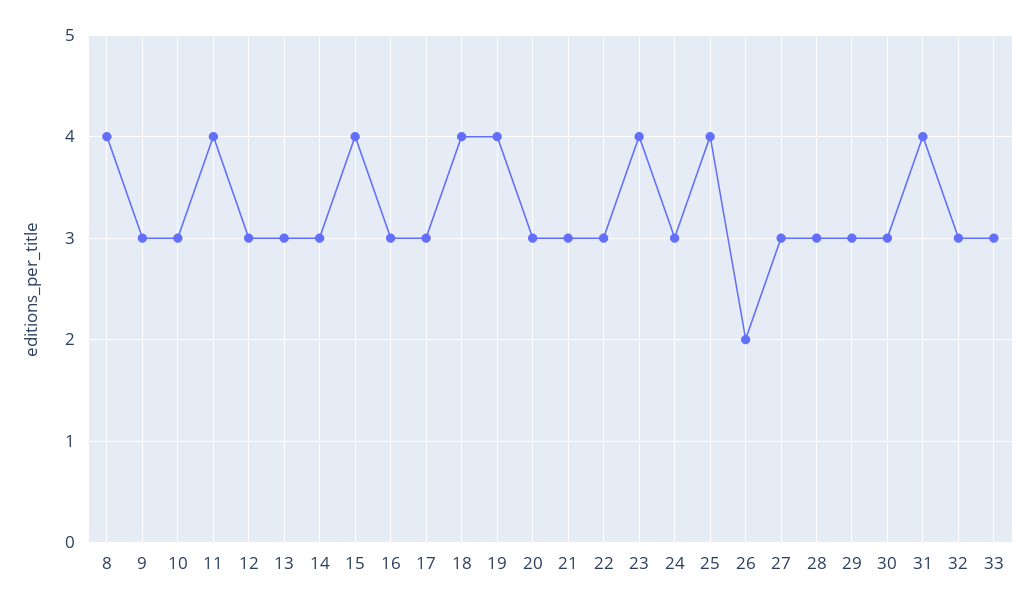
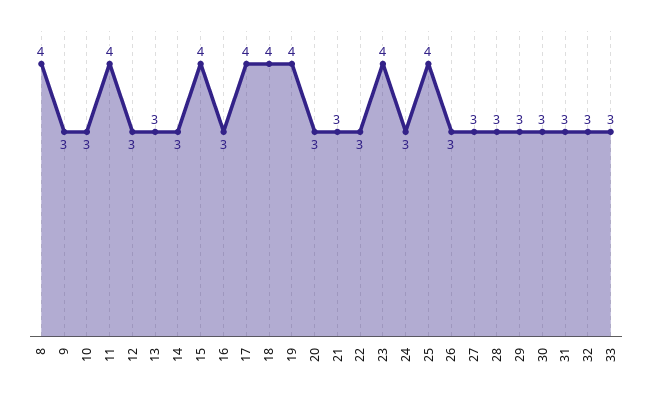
  {
    "8": 4,
    "9": 3,
    "10": 3,
    "11": 4,
    "12": 3,
    "13": 3,
    "14": 3,
    "15": 4,
    "16": 3,
-   "17": 3,
+   "17": 4,
    "18": 4,
    "19": 4,
    "20": 3,
    "21": 3,
    "22": 3,
    "23": 4,
    "24": 3,
    "25": 4,
-   "26": 2,
+   "26": 3,
    "27": 3,
    "28": 3,
    "29": 3,
    "30": 3,
-   "31": 4,
+   "31": 3,
    "32": 3,
    "33": 3
  }

